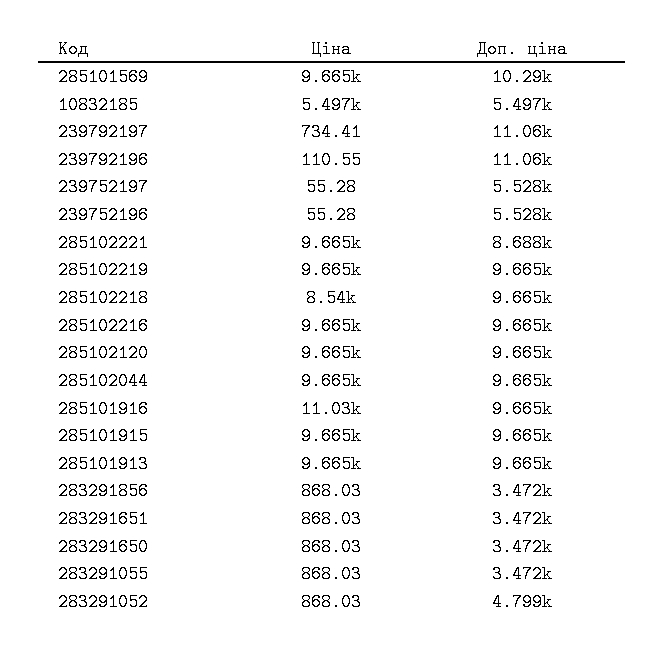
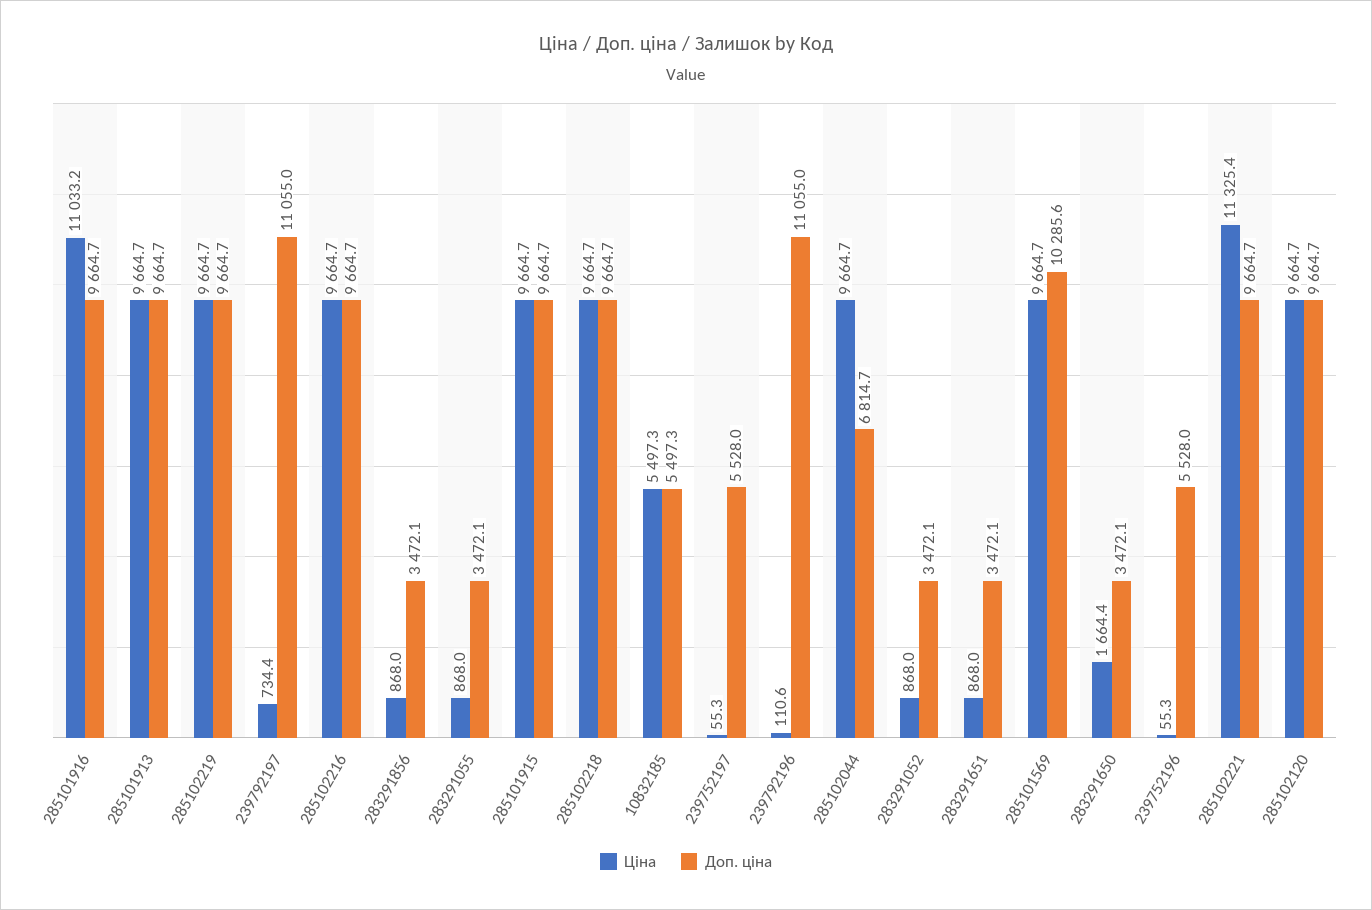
  {
    "Ціна": {
      "285101569": 9664.7,
      "10832185": 5497.3,
      "239792197": 734.41,
      "239792196": 110.55,
      "239752197": 55.28,
      "239752196": 55.28,
-     "285102221": 9665,
+     "285102221": 11325.4,
      "285102219": 9664.7,
-     "285102218": 8540,
+     "285102218": 9664.7,
      "285102216": 9664.7,
      "285102120": 9664.7,
      "285102044": 9664.7,
      "285101916": 11033.2,
      "285101915": 9664.7,
      "285101913": 9664.7,
      "283291856": 868.03,
      "283291651": 868.03,
-     "283291650": 868.03,
+     "283291650": 1664.4,
      "283291055": 868.03,
      "283291052": 868.03
    },
    "Доп. ціна": {
      "285101569": 10285.6,
      "10832185": 5497.3,
      "239792197": 11055,
      "239792196": 11055,
      "239752197": 5528,
      "239752196": 5528,
-     "285102221": 8688,
+     "285102221": 9664.7,
      "285102219": 9664.7,
      "285102218": 9664.7,
      "285102216": 9664.7,
      "285102120": 9664.7,
-     "285102044": 9665,
+     "285102044": 6814.7,
      "285101916": 9664.7,
      "285101915": 9664.7,
      "285101913": 9664.7,
      "283291856": 3472.1,
      "283291651": 3472.1,
      "283291650": 3472.1,
      "283291055": 3472.1,
-     "283291052": 4799
+     "283291052": 3472.1
    }
  }

